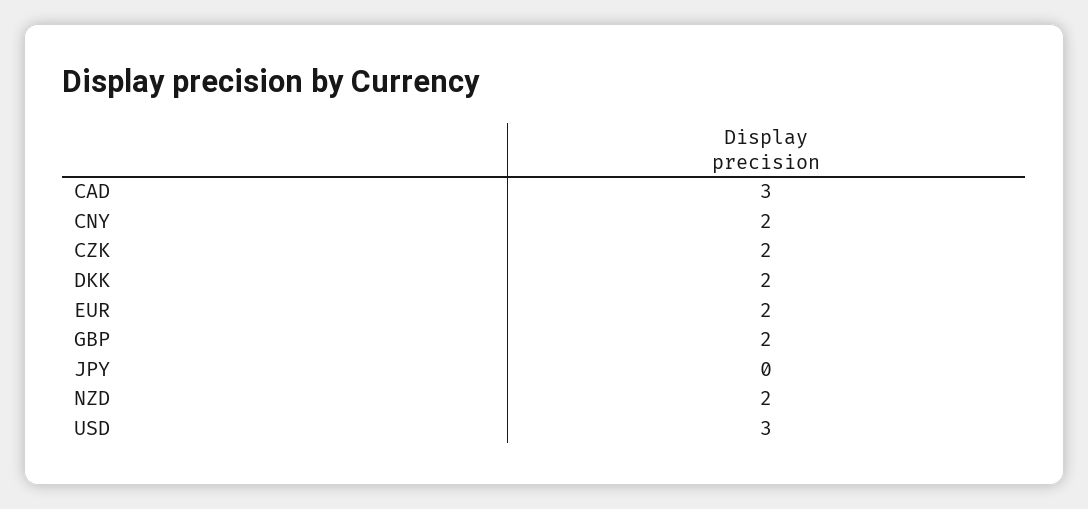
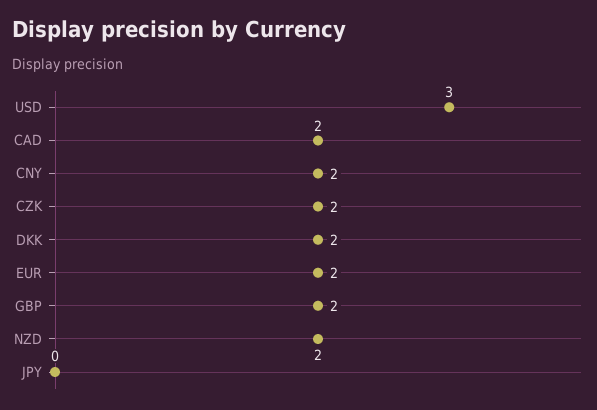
  {
-   "CAD": 3,
+   "CAD": 2,
    "CNY": 2,
    "CZK": 2,
    "DKK": 2,
    "EUR": 2,
    "GBP": 2,
    "JPY": 0,
    "NZD": 2,
    "USD": 3
  }

